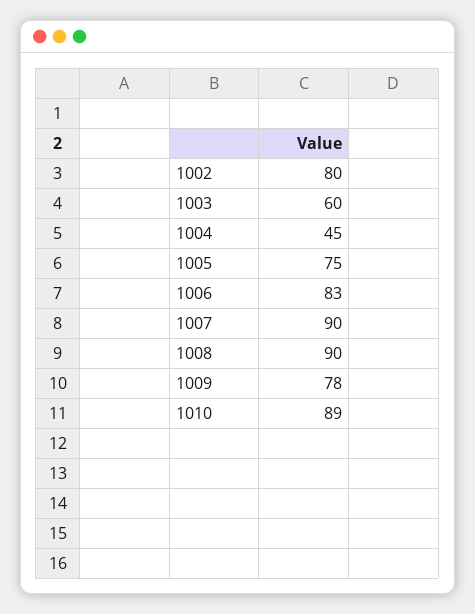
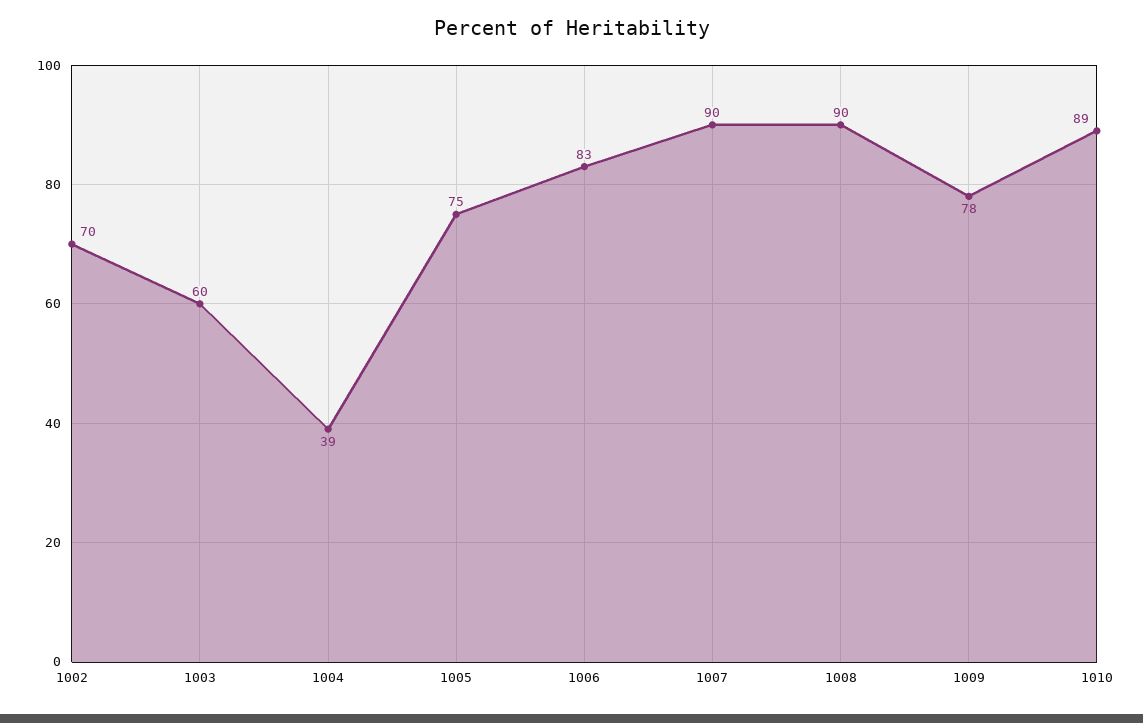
  {
-   "1002": 80,
+   "1002": 70,
    "1003": 60,
-   "1004": 45,
+   "1004": 39,
    "1005": 75,
    "1006": 83,
    "1007": 90,
    "1008": 90,
    "1009": 78,
    "1010": 89
  }

